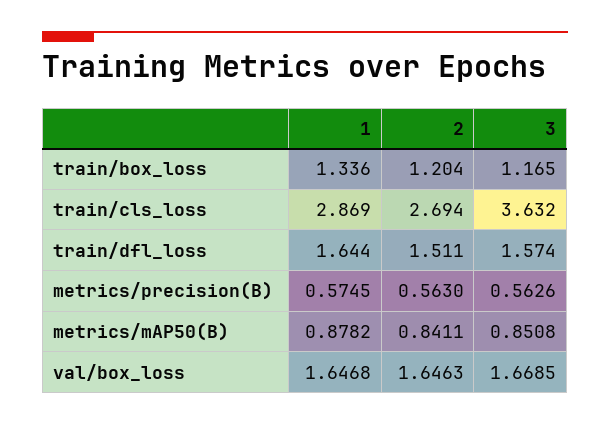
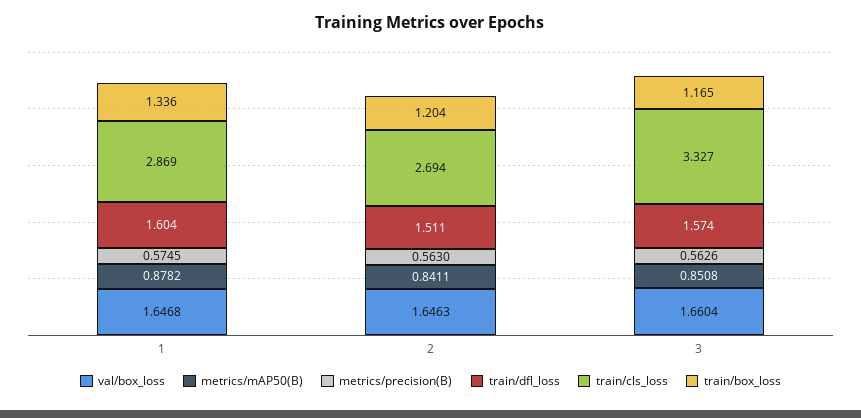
  {
    "train/box_loss": {
      "1": 1.336,
      "2": 1.204,
      "3": 1.165
    },
    "train/cls_loss": {
      "1": 2.869,
      "2": 2.694,
-     "3": 3.632
+     "3": 3.327
    },
    "train/dfl_loss": {
-     "1": 1.644,
+     "1": 1.604,
      "2": 1.511,
      "3": 1.574
    },
    "metrics/precision(B)": {
      "1": 0.5745,
      "2": 0.563,
      "3": 0.5626
    },
    "metrics/mAP50(B)": {
      "1": 0.8782,
      "2": 0.8411,
      "3": 0.8508
    },
    "val/box_loss": {
      "1": 1.6468,
      "2": 1.6463,
-     "3": 1.6685
+     "3": 1.6604
    }
  }

